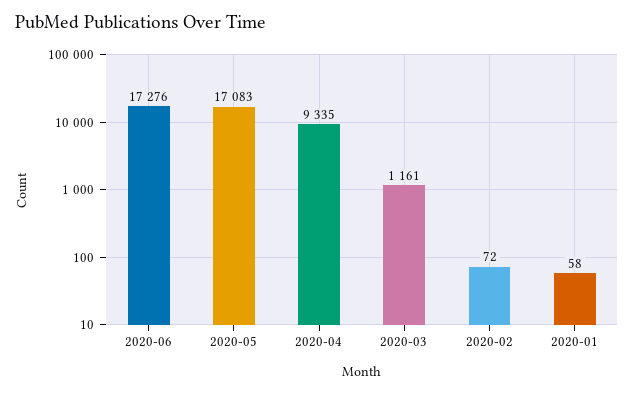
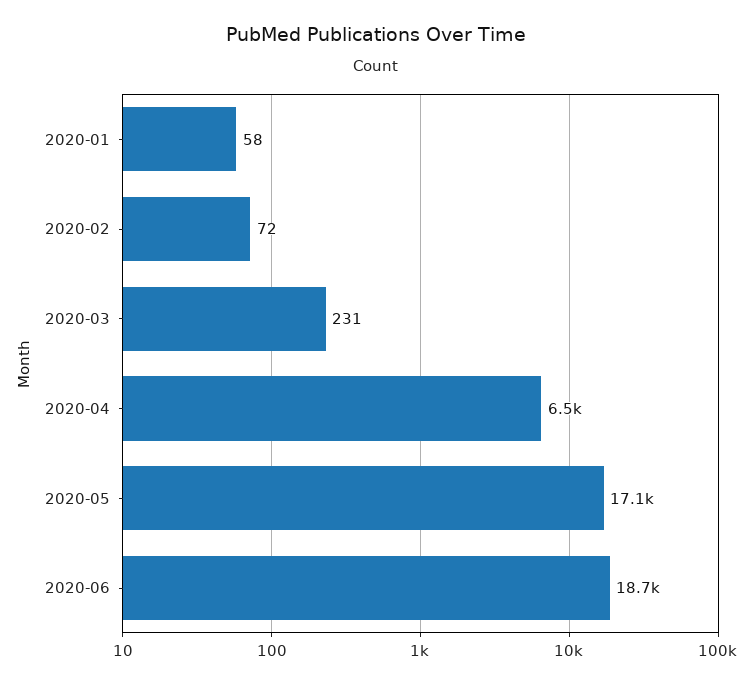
  {
-   "2020-06": 17276,
+   "2020-06": 18700,
    "2020-05": 17083,
-   "2020-04": 9335,
+   "2020-04": 6500,
-   "2020-03": 1161,
+   "2020-03": 231,
    "2020-02": 72,
    "2020-01": 58
  }

